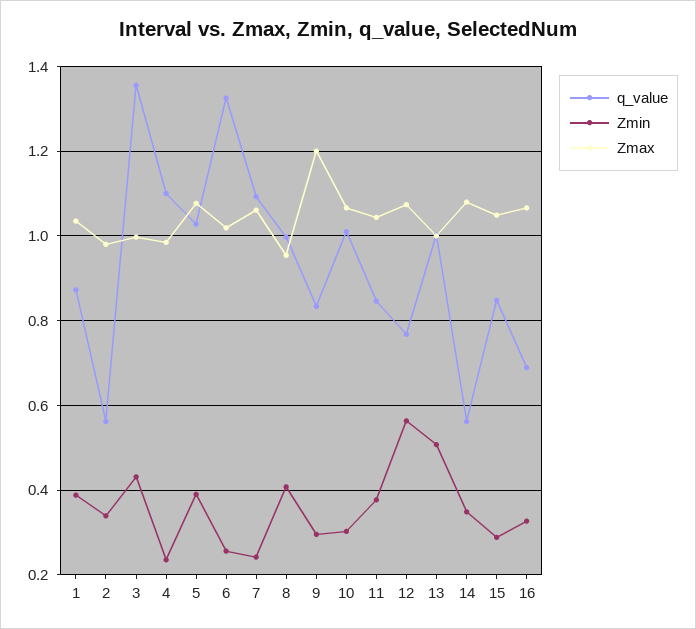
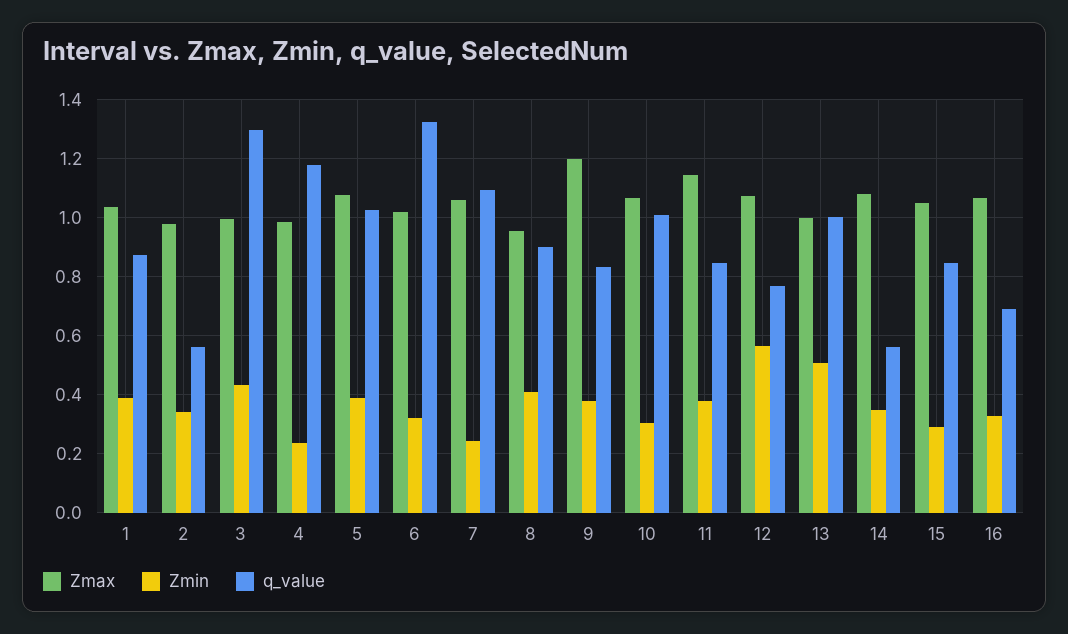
  {
    "q_value": {
      "1": 0.88,
      "2": 0.56,
-     "3": 1.36,
+     "3": 1.3,
-     "4": 1.1,
+     "4": 1.175,
      "5": 1.02,
      "6": 1.32,
      "7": 1.1,
-     "8": 1,
+     "8": 0.9,
      "9": 0.84,
      "10": 1.02,
      "11": 0.84,
      "12": 0.76,
      "13": 1,
      "14": 0.56,
      "15": 0.84,
      "16": 0.68
    },
    "Zmin": {
      "1": 0.38,
      "2": 0.34,
      "3": 0.44,
      "4": 0.24,
      "5": 0.4,
-     "6": 0.26,
+     "6": 0.325,
      "7": 0.24,
      "8": 0.4,
-     "9": 0.3,
+     "9": 0.375,
      "10": 0.3,
      "11": 0.38,
      "12": 0.56,
      "13": 0.5,
      "14": 0.34,
      "15": 0.28,
      "16": 0.32
    },
    "Zmax": {
      "1": 1.04,
      "2": 0.98,
      "3": 1,
      "4": 0.98,
      "5": 1.08,
      "6": 1.02,
      "7": 1.06,
      "8": 0.96,
      "9": 1.2,
      "10": 1.06,
-     "11": 1.04,
+     "11": 1.15,
      "12": 1.08,
      "13": 1,
      "14": 1.08,
      "15": 1.04,
      "16": 1.06
    }
  }

